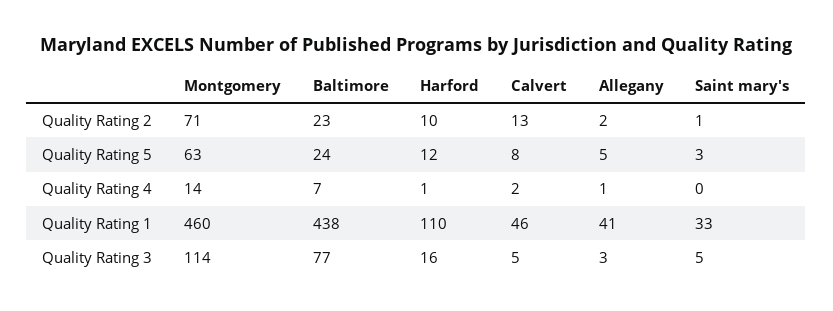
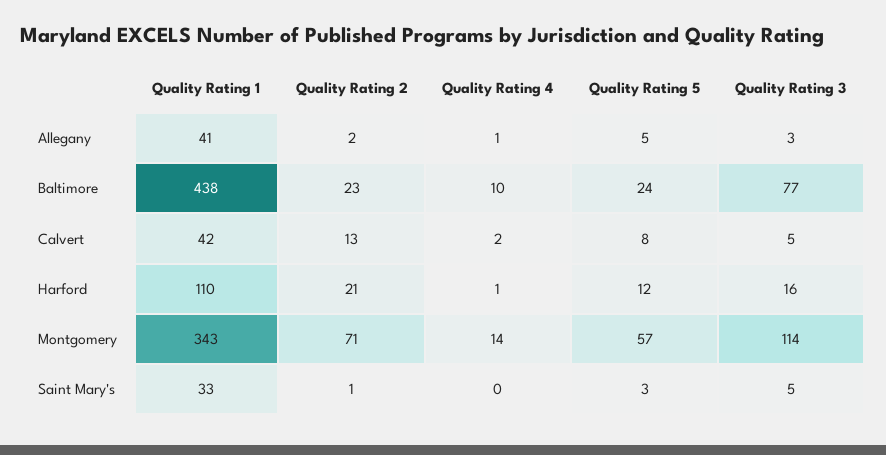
  {
    "Montgomery": {
      "Quality Rating 2": 71,
-     "Quality Rating 5": 63,
+     "Quality Rating 5": 57,
      "Quality Rating 4": 14,
-     "Quality Rating 1": 460,
+     "Quality Rating 1": 343,
      "Quality Rating 3": 114
    },
    "Baltimore": {
      "Quality Rating 2": 23,
      "Quality Rating 5": 24,
-     "Quality Rating 4": 7,
+     "Quality Rating 4": 10,
      "Quality Rating 1": 438,
      "Quality Rating 3": 77
    },
    "Harford": {
-     "Quality Rating 2": 10,
+     "Quality Rating 2": 21,
      "Quality Rating 5": 12,
      "Quality Rating 4": 1,
      "Quality Rating 1": 110,
      "Quality Rating 3": 16
    },
    "Calvert": {
      "Quality Rating 2": 13,
      "Quality Rating 5": 8,
      "Quality Rating 4": 2,
-     "Quality Rating 1": 46,
+     "Quality Rating 1": 42,
      "Quality Rating 3": 5
    },
    "Allegany": {
      "Quality Rating 2": 2,
      "Quality Rating 5": 5,
      "Quality Rating 4": 1,
      "Quality Rating 1": 41,
      "Quality Rating 3": 3
    },
    "Saint mary's": {
      "Quality Rating 2": 1,
      "Quality Rating 5": 3,
      "Quality Rating 4": 0,
      "Quality Rating 1": 33,
      "Quality Rating 3": 5
    }
  }

